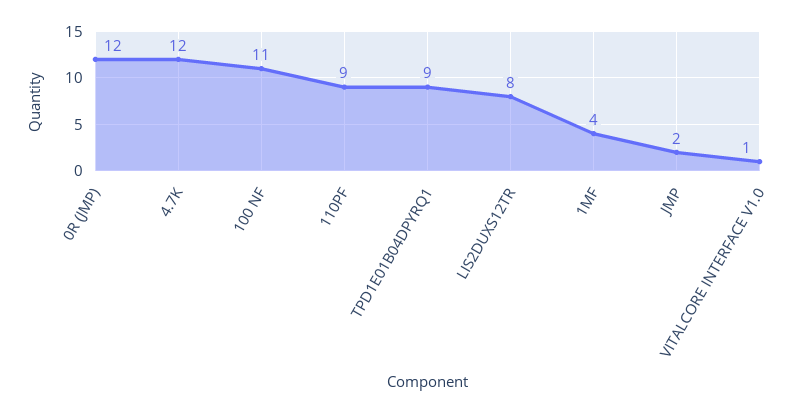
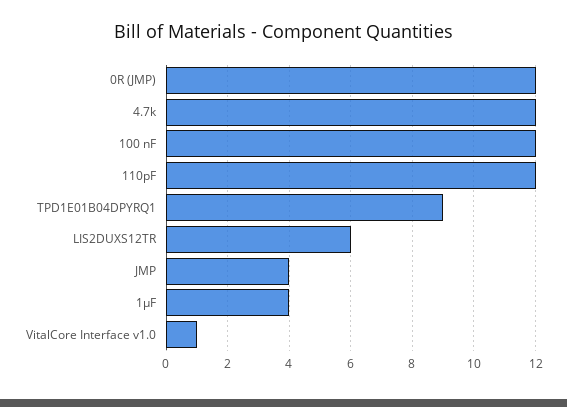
  {
    "0R (JMP)": 12,
    "4.7K": 12,
-   "100 NF": 11,
+   "100 NF": 12,
-   "110PF": 9,
+   "110PF": 12,
    "TPD1E01B04DPYRQ1": 9,
-   "LIS2DUXS12TR": 8,
+   "LIS2DUXS12TR": 6,
    "1ΜF": 4,
-   "JMP": 2,
+   "JMP": 4,
    "VITALCORE INTERFACE V1.0": 1
  }

